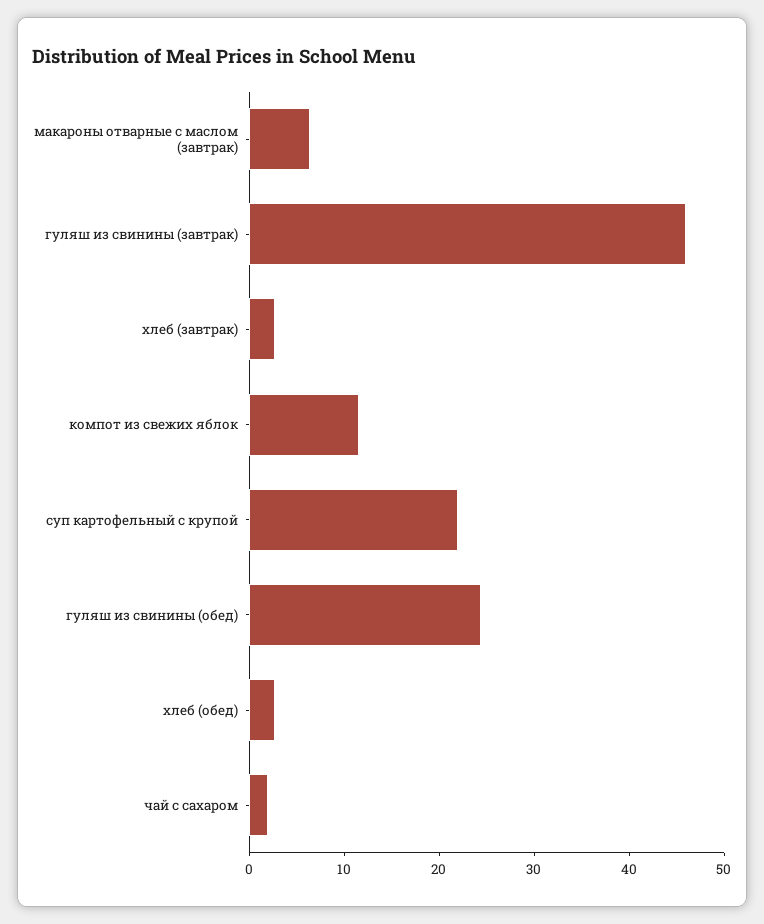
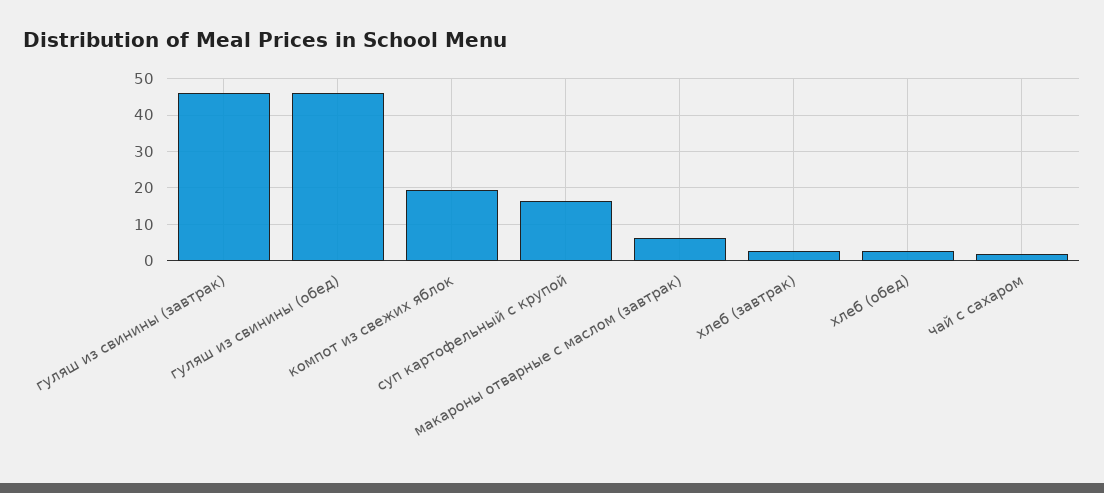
  {
    "макароны отварные с маслом (завтрак)": 6,
    "гуляш из свинины (завтрак)": 46,
    "хлеб (завтрак)": 2,
-   "компот из свежих яблок": 12,
+   "компот из свежих яблок": 20,
-   "суп картофельный с крупой": 22,
+   "суп картофельный с крупой": 16,
-   "гуляш из свинины (обед)": 24,
+   "гуляш из свинины (обед)": 46,
    "хлеб (обед)": 2,
    "чай с сахаром": 2
  }

